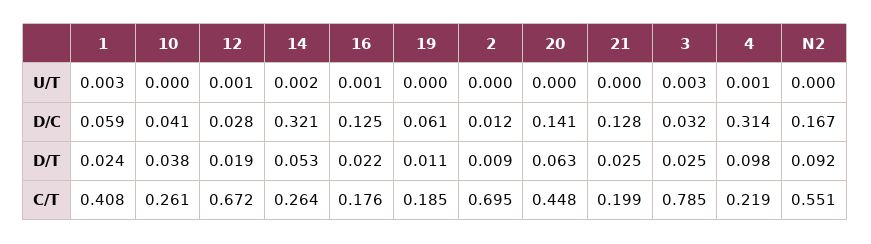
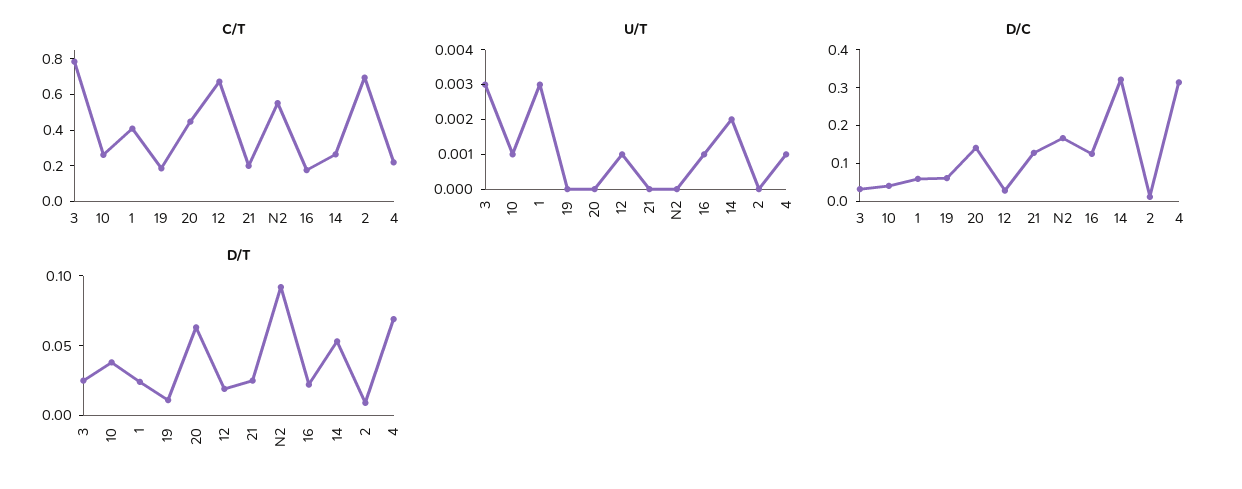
  {
    "U/T": {
      "1": 0.003,
-     "10": 0,
+     "10": 0.001,
      "12": 0.001,
      "14": 0.002,
      "16": 0.001,
      "19": 0,
      "2": 0,
      "20": 0,
      "21": 0,
      "3": 0.003,
      "4": 0.001,
      "N2": 0
    },
    "D/C": {
      "1": 0.059,
      "10": 0.041,
      "12": 0.028,
      "14": 0.321,
      "16": 0.125,
      "19": 0.061,
      "2": 0.012,
      "20": 0.141,
      "21": 0.128,
      "3": 0.032,
      "4": 0.314,
      "N2": 0.167
    },
    "D/T": {
      "1": 0.024,
      "10": 0.038,
      "12": 0.019,
      "14": 0.053,
      "16": 0.022,
      "19": 0.011,
      "2": 0.009,
      "20": 0.063,
      "21": 0.025,
      "3": 0.025,
-     "4": 0.098,
+     "4": 0.07,
      "N2": 0.092
    },
    "C/T": {
      "1": 0.408,
      "10": 0.261,
      "12": 0.672,
      "14": 0.264,
      "16": 0.176,
      "19": 0.185,
      "2": 0.695,
      "20": 0.448,
      "21": 0.199,
      "3": 0.785,
      "4": 0.219,
      "N2": 0.551
    }
  }

